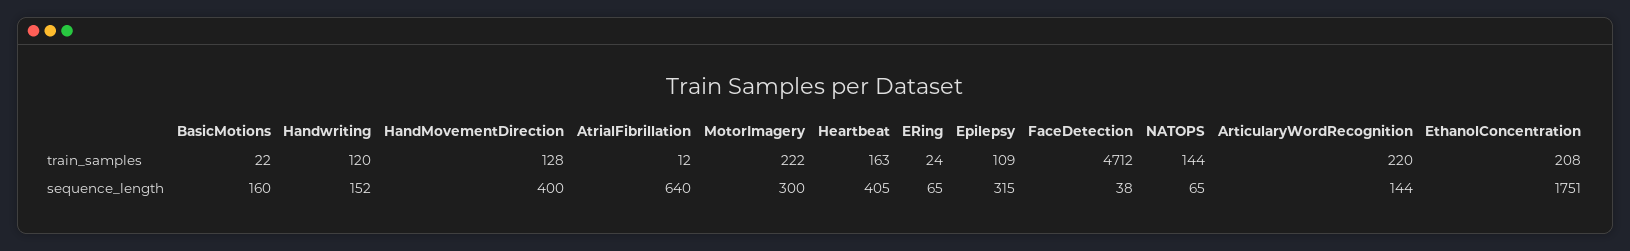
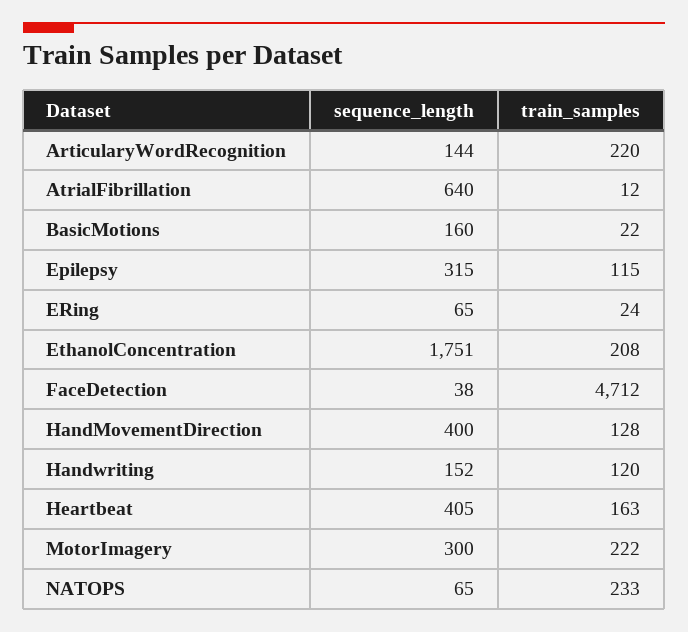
  {
    "BasicMotions": {
      "train_samples": 22,
      "sequence_length": 160
    },
    "Handwriting": {
      "train_samples": 120,
      "sequence_length": 152
    },
    "HandMovementDirection": {
      "train_samples": 128,
      "sequence_length": 400
    },
    "AtrialFibrillation": {
      "train_samples": 12,
      "sequence_length": 640
    },
    "MotorImagery": {
      "train_samples": 222,
      "sequence_length": 300
    },
    "Heartbeat": {
      "train_samples": 163,
      "sequence_length": 405
    },
    "ERing": {
      "train_samples": 24,
      "sequence_length": 65
    },
    "Epilepsy": {
-     "train_samples": 109,
+     "train_samples": 115,
      "sequence_length": 315
    },
    "FaceDetection": {
      "train_samples": 4712,
      "sequence_length": 38
    },
    "NATOPS": {
-     "train_samples": 144,
+     "train_samples": 233,
      "sequence_length": 65
    },
    "ArticularyWordRecognition": {
      "train_samples": 220,
      "sequence_length": 144
    },
    "EthanolConcentration": {
      "train_samples": 208,
      "sequence_length": 1751
    }
  }

